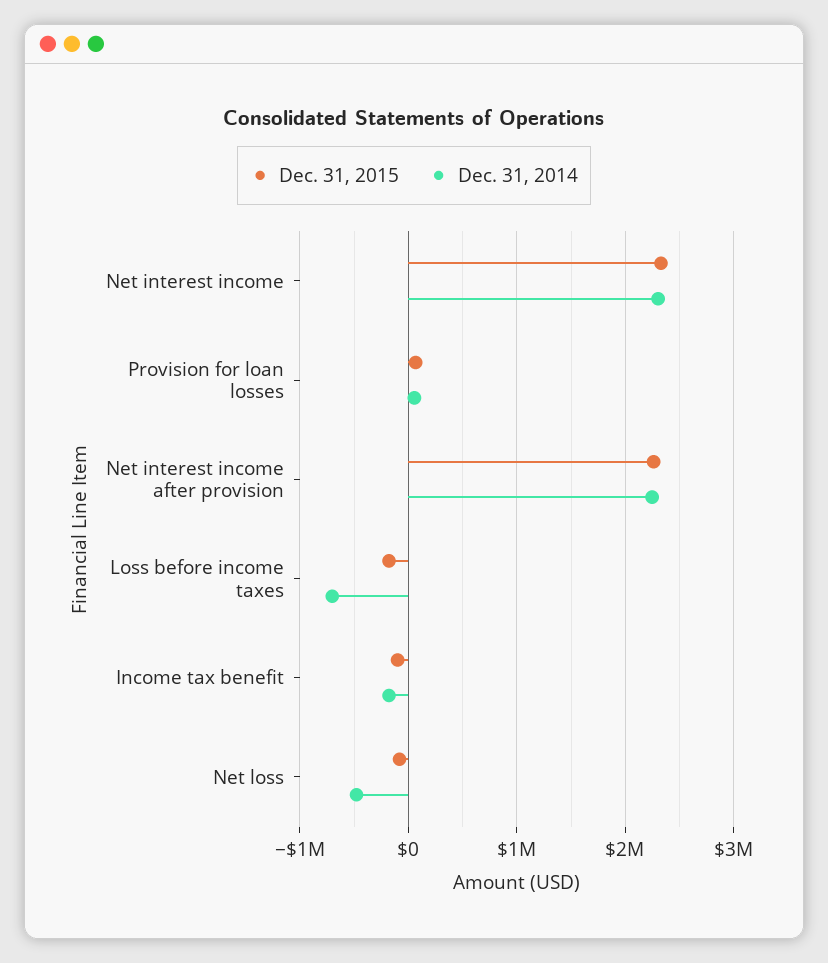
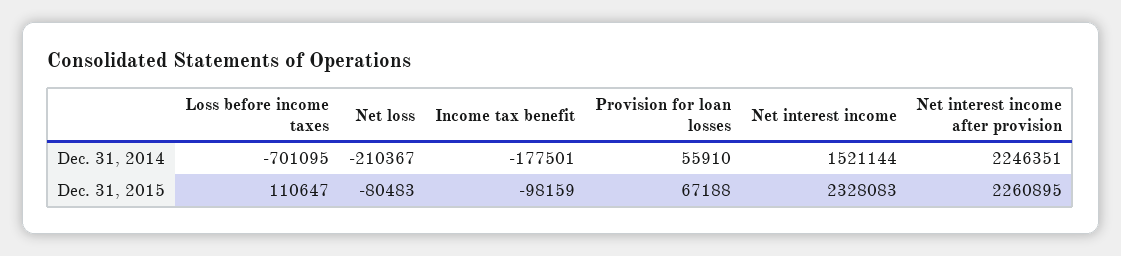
  {
    "Dec. 31, 2015": {
      "Net interest income": 2328083,
      "Provision for loan losses": 67188,
      "Net interest income after provision": 2260895,
-     "Loss before income taxes": -200000,
+     "Loss before income taxes": 110647,
      "Income tax benefit": -98159,
      "Net loss": -80483
    },
    "Dec. 31, 2014": {
-     "Net interest income": 2300000,
+     "Net interest income": 1521144,
      "Provision for loan losses": 55910,
      "Net interest income after provision": 2246351,
      "Loss before income taxes": -701095,
      "Income tax benefit": -177501,
-     "Net loss": -500000
+     "Net loss": -210367
    }
  }

